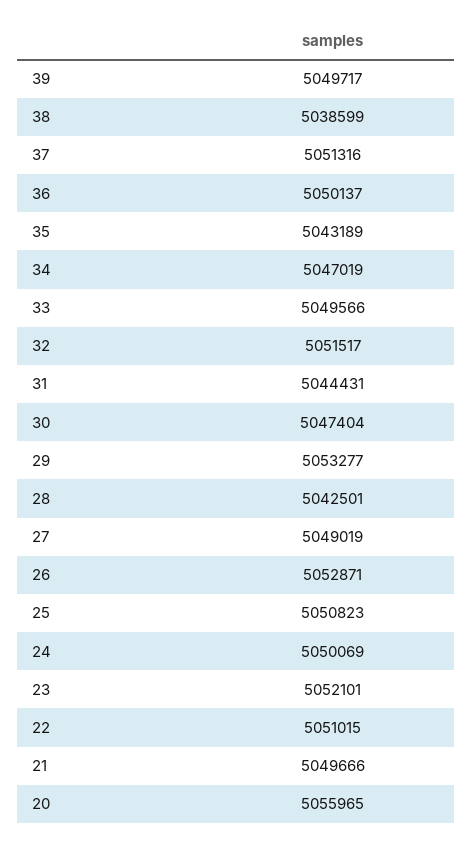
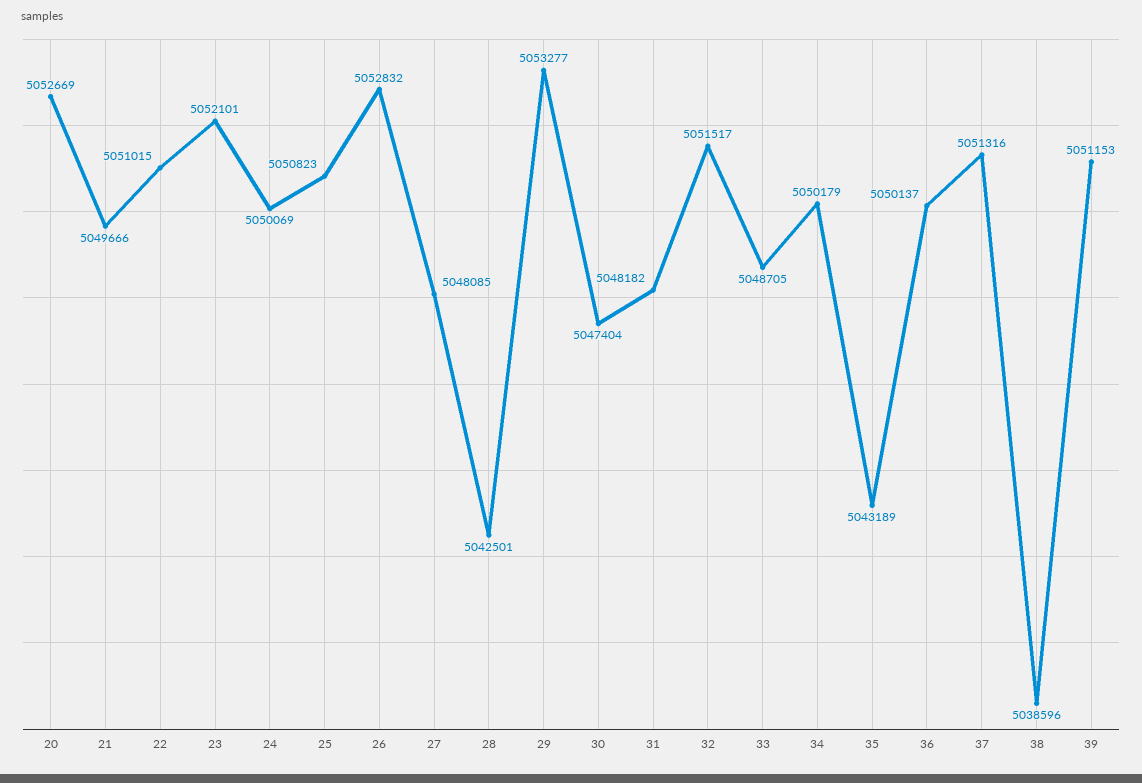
  {
-   "39": 5049717,
+   "39": 5051153,
-   "38": 5038599,
+   "38": 5038596,
    "37": 5051316,
    "36": 5050137,
    "35": 5043189,
-   "34": 5047019,
+   "34": 5050179,
-   "33": 5049566,
+   "33": 5048705,
    "32": 5051517,
-   "31": 5044431,
+   "31": 5048182,
    "30": 5047404,
    "29": 5053277,
    "28": 5042501,
-   "27": 5049019,
+   "27": 5048085,
-   "26": 5052871,
+   "26": 5052832,
    "25": 5050823,
    "24": 5050069,
    "23": 5052101,
    "22": 5051015,
    "21": 5049666,
-   "20": 5055965
+   "20": 5052669
  }

